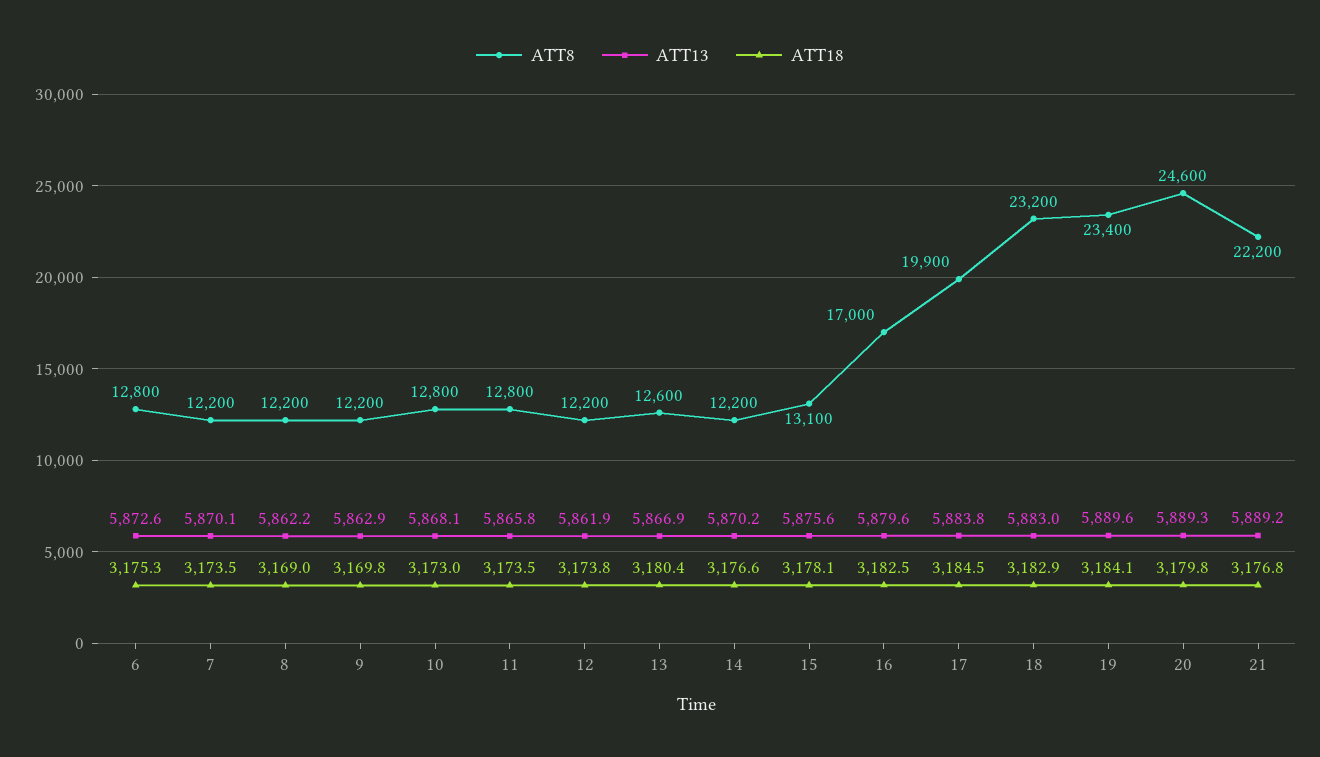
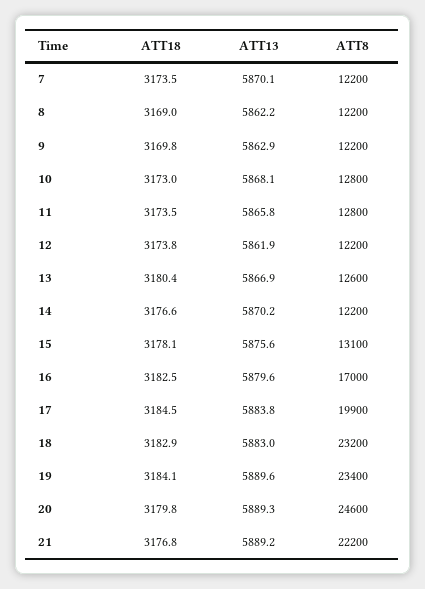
  {
    "ATT8": {
-     "6": 12800,
      "7": 12200,
      "8": 12200,
      "9": 12200,
      "10": 12800,
      "11": 12800,
      "12": 12200,
      "13": 12600,
      "14": 12200,
      "15": 13100,
      "16": 17000,
      "17": 19900,
      "18": 23200,
      "19": 23400,
      "20": 24600,
      "21": 22200
    },
    "ATT13": {
-     "6": 5872.6,
      "7": 5870.1,
      "8": 5862.2,
      "9": 5862.9,
      "10": 5868.1,
      "11": 5865.8,
      "12": 5861.9,
      "13": 5866.9,
      "14": 5870.2,
      "15": 5875.6,
      "16": 5879.6,
      "17": 5883.8,
      "18": 5883,
      "19": 5889.6,
      "20": 5889.3,
      "21": 5889.2
    },
    "ATT18": {
-     "6": 3175.3,
      "7": 3173.5,
      "8": 3169,
      "9": 3169.8,
      "10": 3173,
      "11": 3173.5,
      "12": 3173.8,
      "13": 3180.4,
      "14": 3176.6,
      "15": 3178.1,
      "16": 3182.5,
      "17": 3184.5,
      "18": 3182.9,
      "19": 3184.1,
      "20": 3179.8,
      "21": 3176.8
    }
  }

